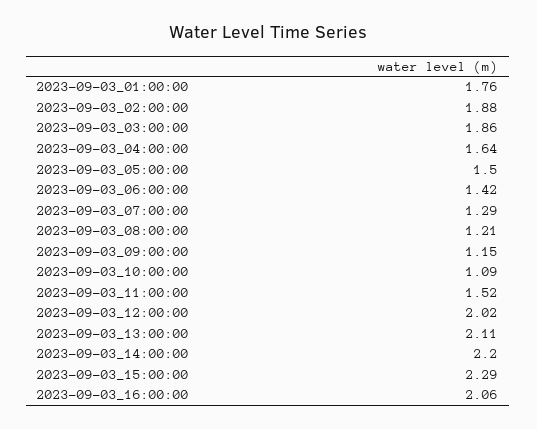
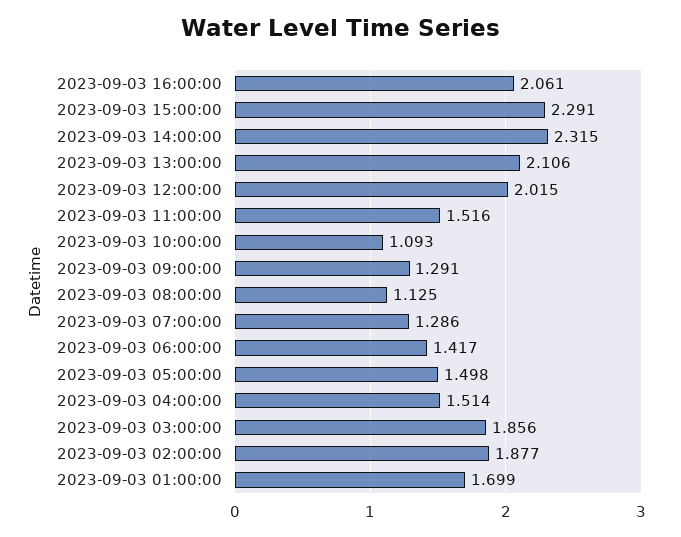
  {
-   "2023-09-03_01:00:00": 1.76,
+   "2023-09-03_01:00:00": 1.699,
    "2023-09-03_02:00:00": 1.877,
    "2023-09-03_03:00:00": 1.856,
-   "2023-09-03_04:00:00": 1.64,
+   "2023-09-03_04:00:00": 1.514,
    "2023-09-03_05:00:00": 1.498,
    "2023-09-03_06:00:00": 1.417,
    "2023-09-03_07:00:00": 1.286,
-   "2023-09-03_08:00:00": 1.21,
+   "2023-09-03_08:00:00": 1.125,
-   "2023-09-03_09:00:00": 1.15,
+   "2023-09-03_09:00:00": 1.291,
    "2023-09-03_10:00:00": 1.093,
    "2023-09-03_11:00:00": 1.516,
    "2023-09-03_12:00:00": 2.015,
    "2023-09-03_13:00:00": 2.106,
-   "2023-09-03_14:00:00": 2.2,
+   "2023-09-03_14:00:00": 2.315,
    "2023-09-03_15:00:00": 2.291,
    "2023-09-03_16:00:00": 2.061
  }

